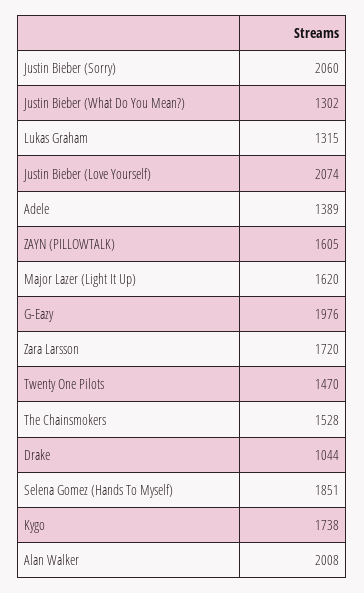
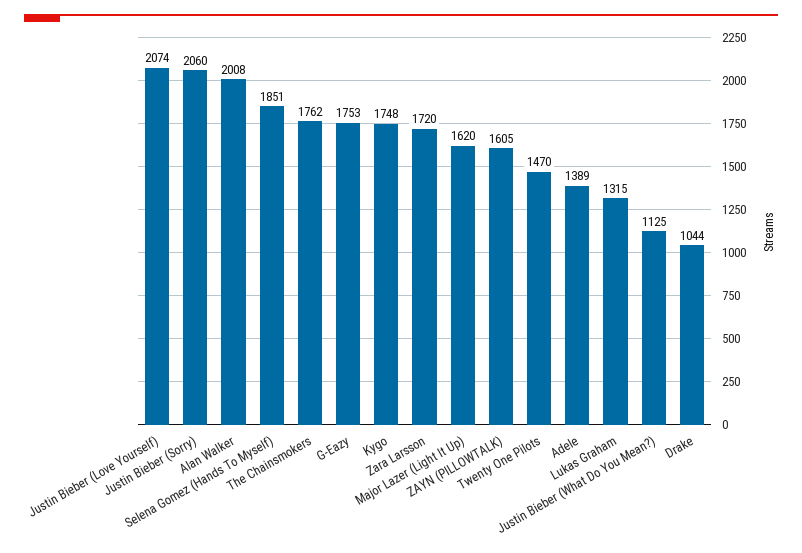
  {
    "Justin Bieber (Sorry)": 2060,
-   "Justin Bieber (What Do You Mean?)": 1302,
+   "Justin Bieber (What Do You Mean?)": 1125,
    "Lukas Graham": 1315,
    "Justin Bieber (Love Yourself)": 2074,
    "Adele": 1389,
    "ZAYN (PILLOWTALK)": 1605,
    "Major Lazer (Light It Up)": 1620,
-   "G-Eazy": 1976,
+   "G-Eazy": 1753,
    "Zara Larsson": 1720,
    "Twenty One Pilots": 1470,
-   "The Chainsmokers": 1528,
+   "The Chainsmokers": 1762,
    "Drake": 1044,
    "Selena Gomez (Hands To Myself)": 1851,
-   "Kygo": 1738,
+   "Kygo": 1748,
    "Alan Walker": 2008
  }

